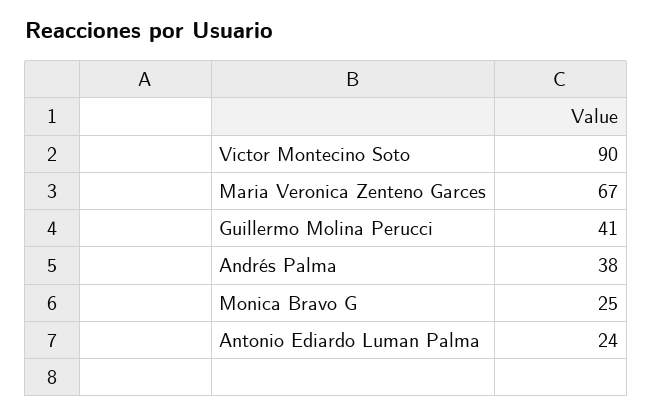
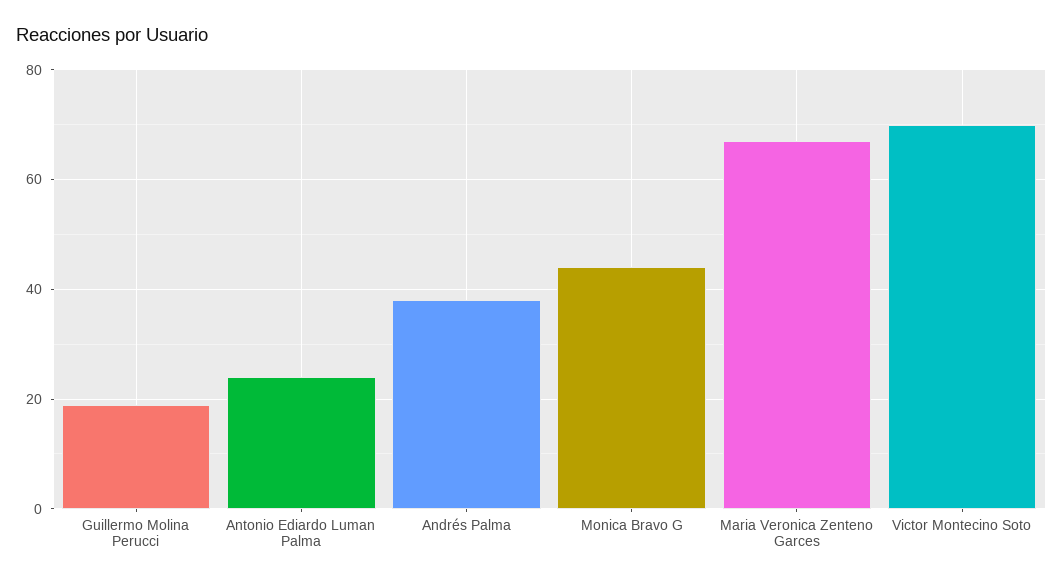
  {
-   "Victor Montecino Soto": 90,
+   "Victor Montecino Soto": 70,
    "Maria Veronica Zenteno Garces": 67,
-   "Guillermo Molina Perucci": 41,
+   "Guillermo Molina Perucci": 20,
    "Andrés Palma": 38,
-   "Monica Bravo G": 25,
+   "Monica Bravo G": 45,
    "Antonio Ediardo Luman Palma": 24
  }

